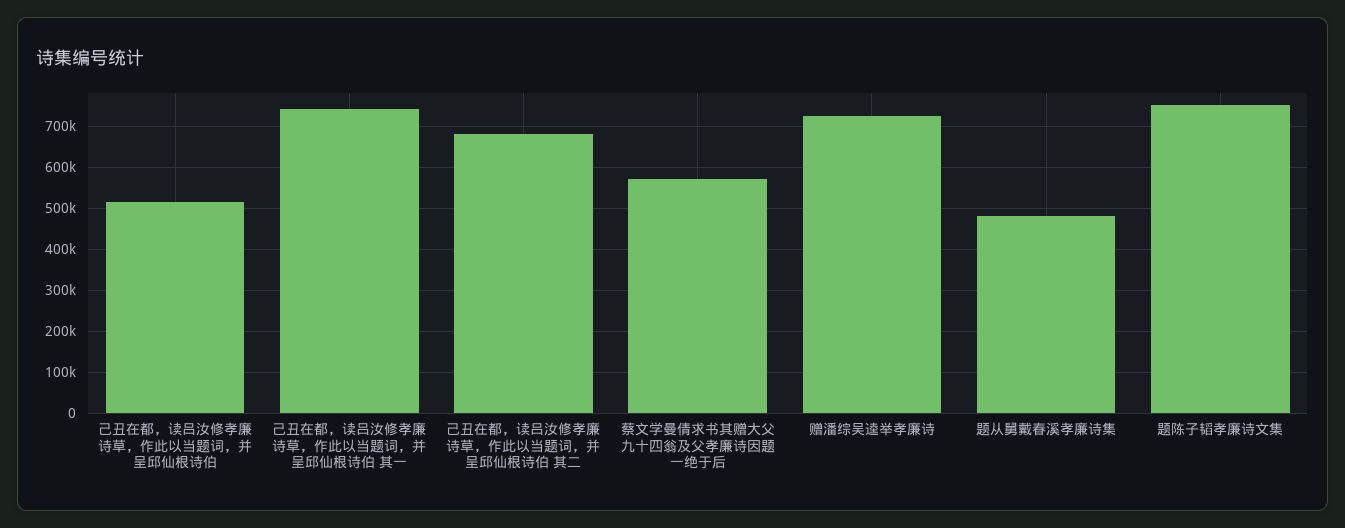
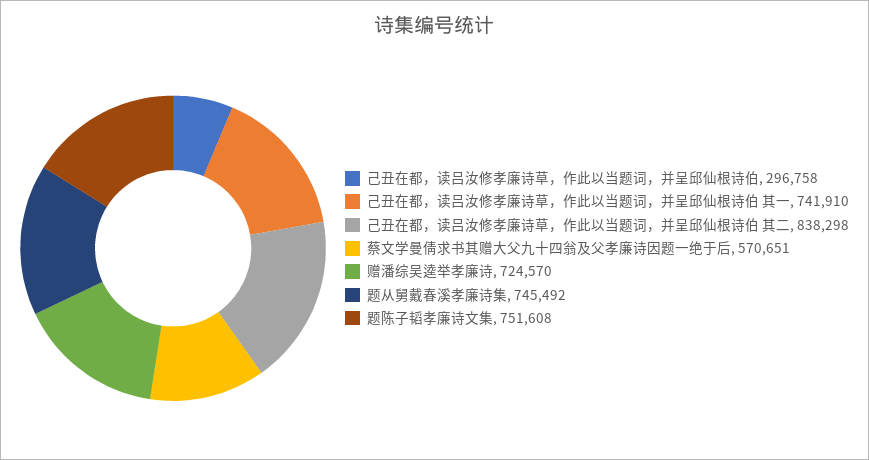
  {
-   "己丑在都，读吕汝修孝廉诗草，作此以当题词，并呈邱仙根诗伯": 520000,
+   "己丑在都，读吕汝修孝廉诗草，作此以当题词，并呈邱仙根诗伯": 296758,
    "己丑在都，读吕汝修孝廉诗草，作此以当题词，并呈邱仙根诗伯 其一": 741910,
-   "己丑在都，读吕汝修孝廉诗草，作此以当题词，并呈邱仙根诗伯 其二": 680000,
+   "己丑在都，读吕汝修孝廉诗草，作此以当题词，并呈邱仙根诗伯 其二": 838298,
    "蔡文学曼倩求书其赠大父九十四翁及父孝廉诗因题一绝于后": 570651,
    "赠潘综吴逵举孝廉诗": 724570,
-   "题从舅戴春溪孝廉诗集": 480000,
+   "题从舅戴春溪孝廉诗集": 745492,
    "题陈子韬孝廉诗文集": 751608
  }

